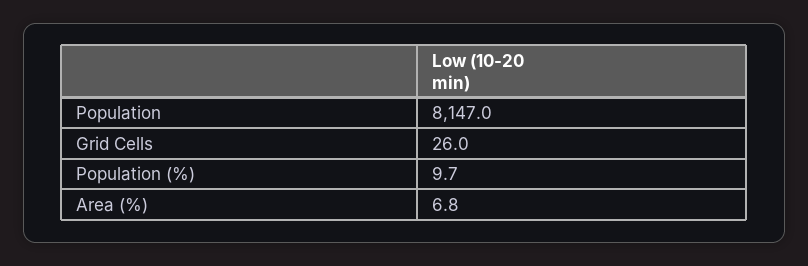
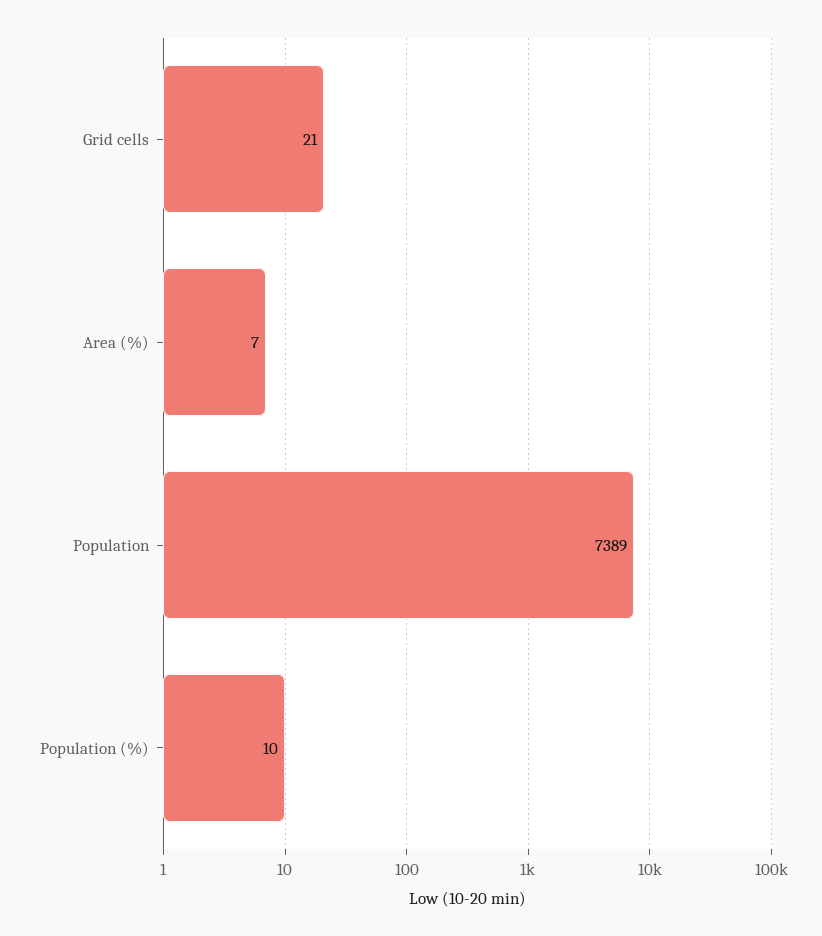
  {
-   "Population": 8147,
+   "Population": 7389,
-   "Grid Cells": 26,
+   "Grid Cells": 21,
    "Population (%)": 9.7,
    "Area (%)": 6.8
  }

